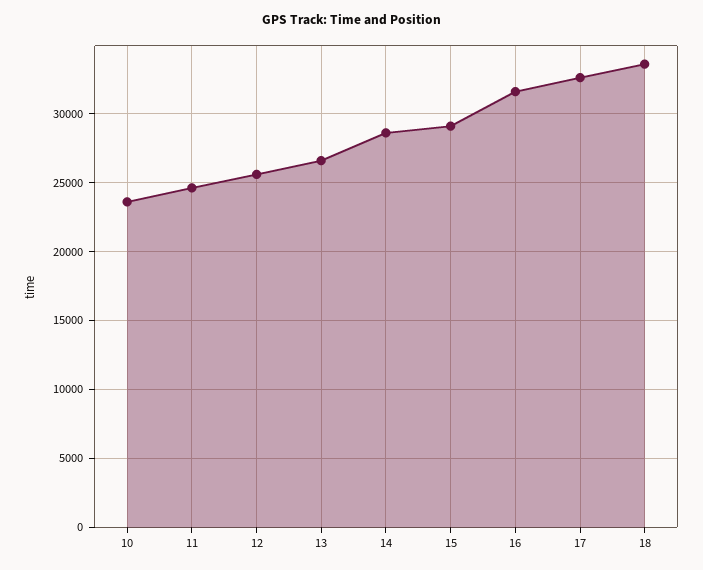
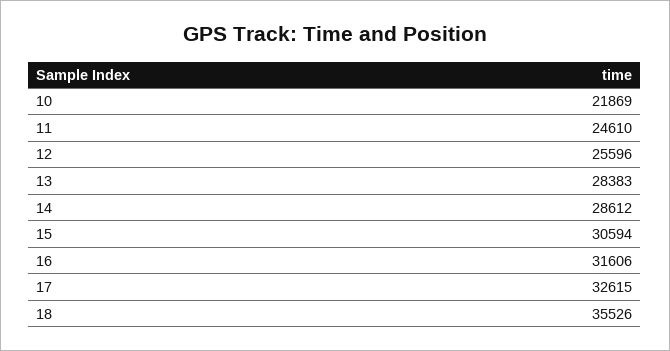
  {
-   "10": 23500,
+   "10": 21869,
    "11": 24610,
    "12": 25596,
-   "13": 26500,
+   "13": 28383,
    "14": 28612,
-   "15": 29000,
+   "15": 30594,
    "16": 31606,
    "17": 32615,
-   "18": 33500
+   "18": 35526
  }

